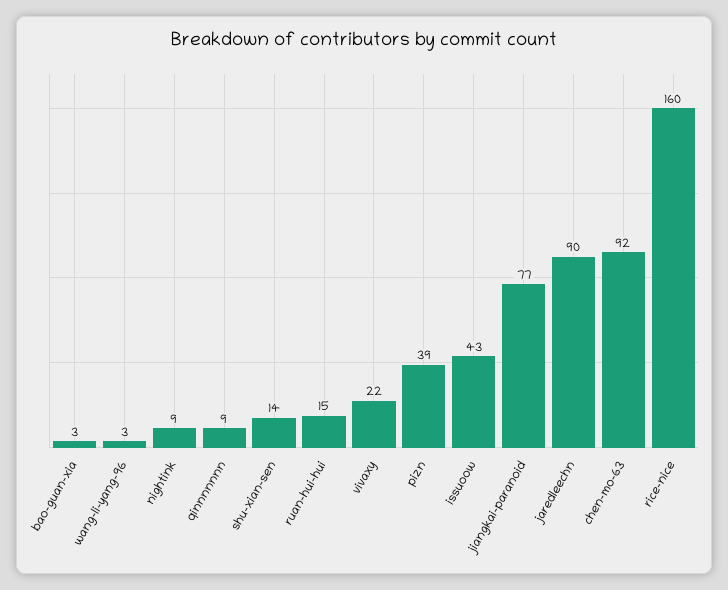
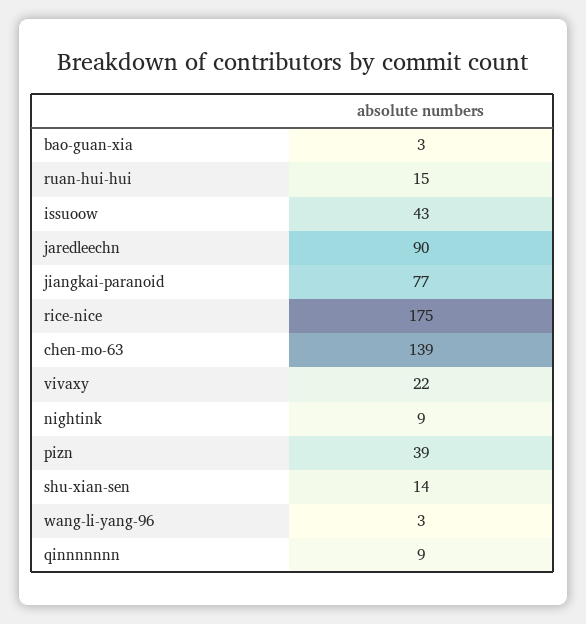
  {
    "bao-guan-xia": 3,
    "wang-li-yang-96": 3,
    "nightink": 9,
    "qinnnnnnn": 9,
    "shu-xian-sen": 14,
    "ruan-hui-hui": 15,
    "vivaxy": 22,
    "pizn": 39,
    "issuoow": 43,
    "jiangkai-paranoid": 77,
    "jaredleechn": 90,
-   "chen-mo-63": 92,
+   "chen-mo-63": 139,
-   "rice-nice": 160
+   "rice-nice": 175
  }

